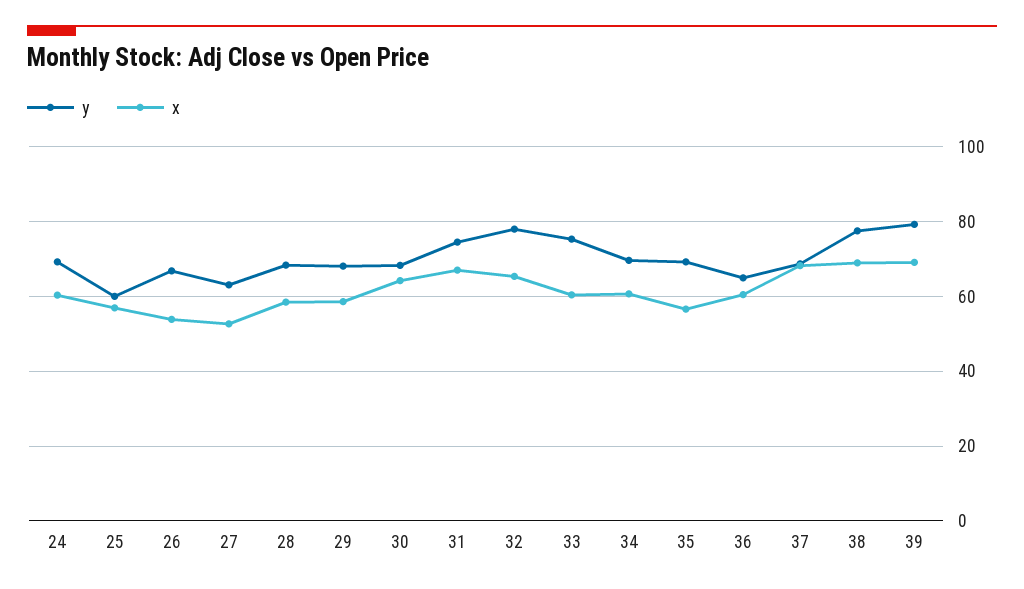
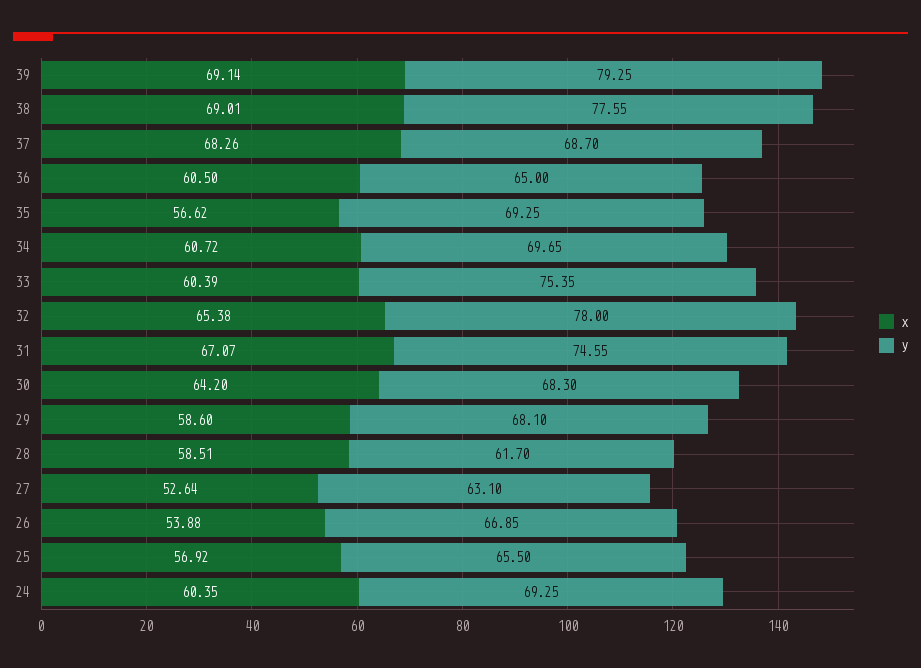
  {
    "y": {
      "24": 69.25,
-     "25": 60,
+     "25": 65.5,
      "26": 66.85,
      "27": 63.1,
-     "28": 68,
+     "28": 61.7,
      "29": 68.1,
      "30": 68.3,
      "31": 74.55,
      "32": 78,
      "33": 75.35,
      "34": 69.65,
      "35": 69.25,
      "36": 65,
      "37": 68.7,
      "38": 77.55,
      "39": 79.25
    },
    "x": {
      "24": 60.35,
      "25": 56.92,
      "26": 53.88,
      "27": 52.64,
      "28": 58.51,
      "29": 58.6,
      "30": 64.2,
      "31": 67.07,
      "32": 65.38,
      "33": 60.39,
      "34": 60.72,
      "35": 56.62,
      "36": 60.5,
      "37": 68.26,
      "38": 69.01,
      "39": 69.14
    }
  }

